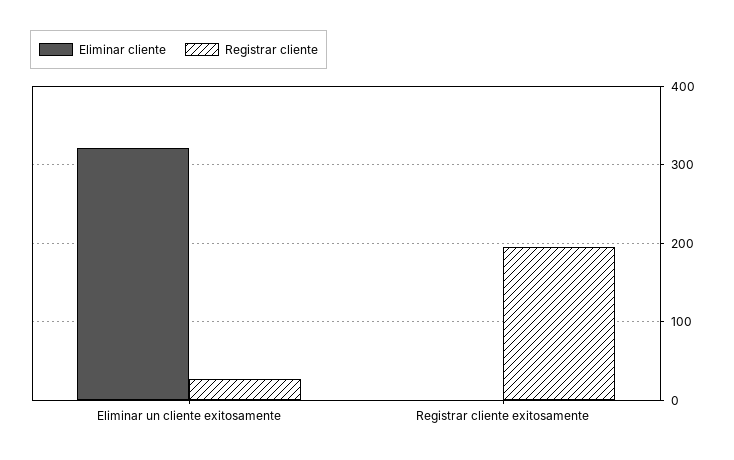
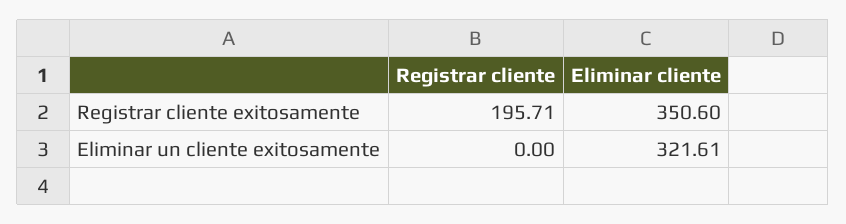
  {
    "Eliminar cliente": {
      "Eliminar un cliente exitosamente": 321.61,
-     "Registrar cliente exitosamente": 0
+     "Registrar cliente exitosamente": 350.6
    },
    "Registrar cliente": {
-     "Eliminar un cliente exitosamente": 30,
+     "Eliminar un cliente exitosamente": 0,
      "Registrar cliente exitosamente": 195.71
    }
  }

